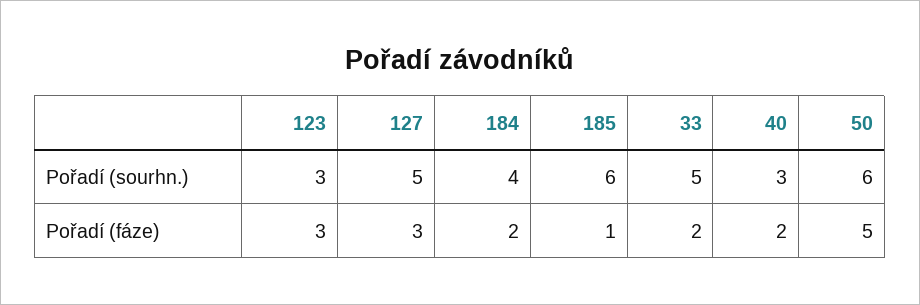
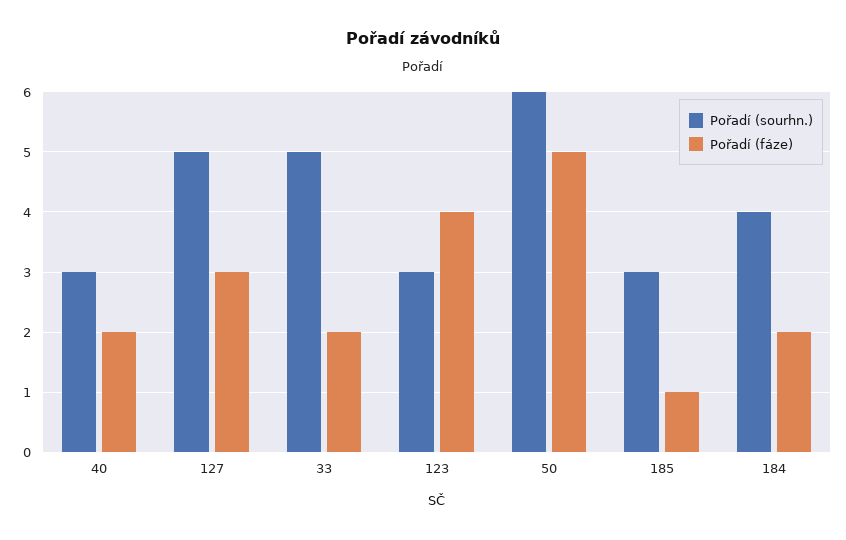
  {
    "Pořadí (sourhn.)": {
      "123": 3,
      "127": 5,
      "184": 4,
-     "185": 6,
+     "185": 3,
      "33": 5,
      "40": 3,
      "50": 6
    },
    "Pořadí (fáze)": {
-     "123": 3,
+     "123": 4,
      "127": 3,
      "184": 2,
      "185": 1,
      "33": 2,
      "40": 2,
      "50": 5
    }
  }

